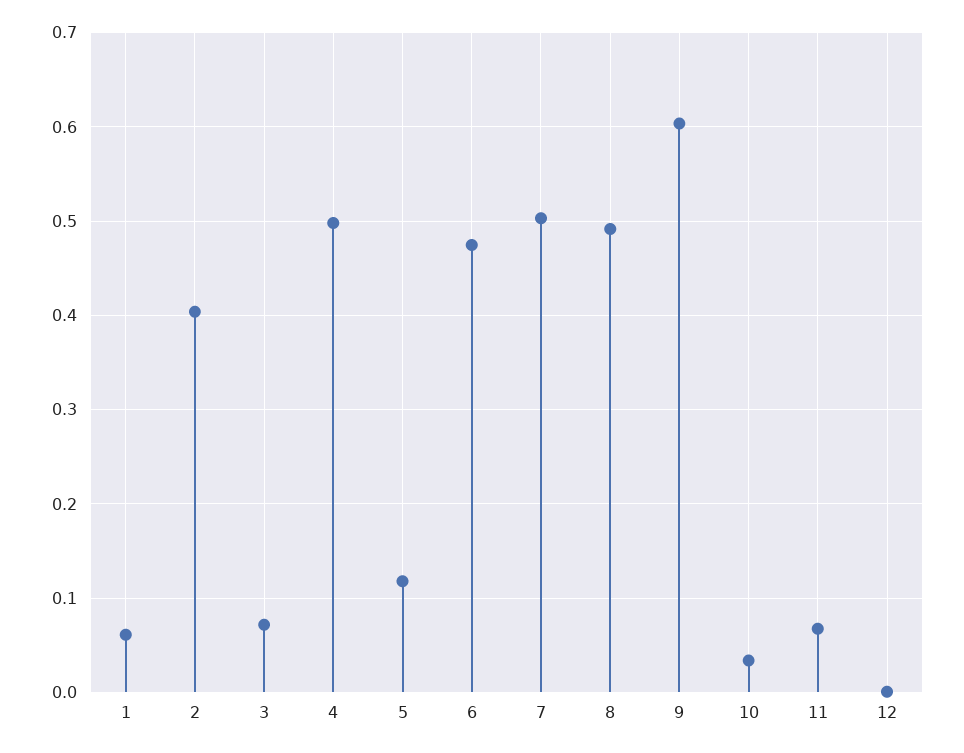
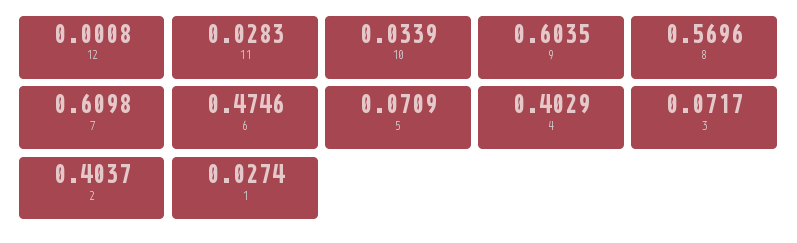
  {
-   "1": 0.06,
+   "1": 0.0274,
    "2": 0.4037,
    "3": 0.0717,
-   "4": 0.5,
+   "4": 0.4029,
-   "5": 0.12,
+   "5": 0.0709,
    "6": 0.4746,
-   "7": 0.5,
+   "7": 0.6098,
-   "8": 0.49,
+   "8": 0.5696,
    "9": 0.6035,
    "10": 0.0339,
-   "11": 0.07,
+   "11": 0.0283,
    "12": 0.0008
  }

